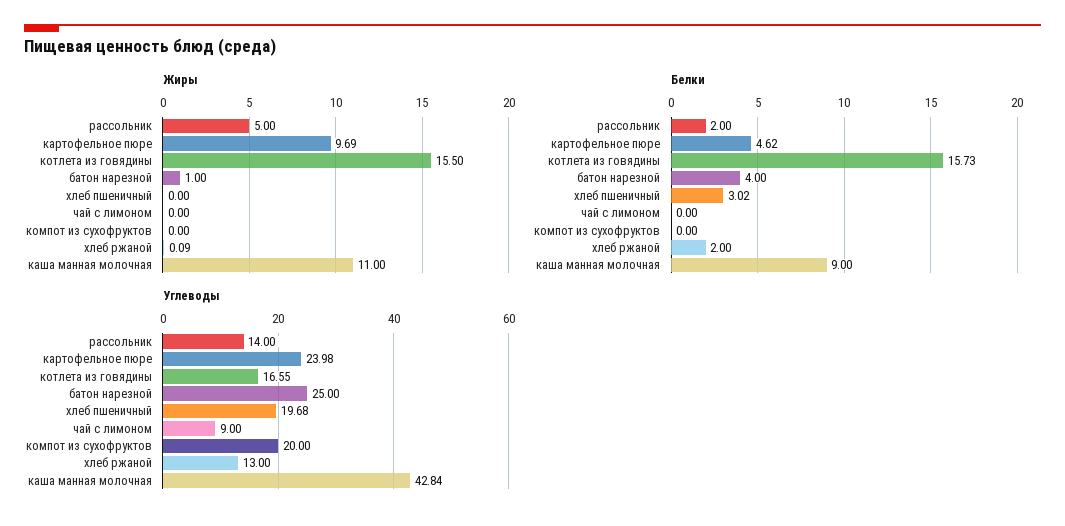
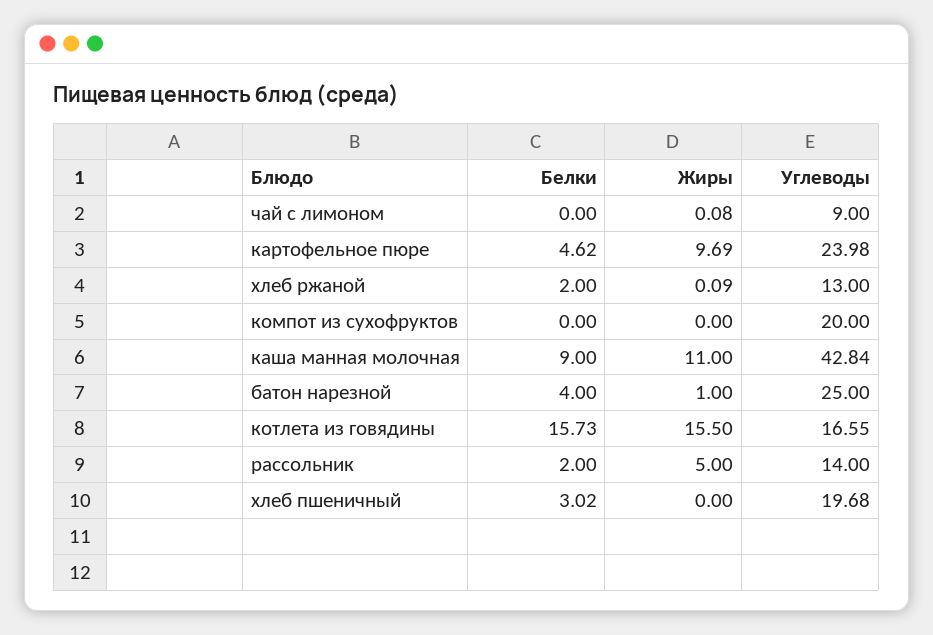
  {
    "Жиры": {
      "рассольник": 5,
      "картофельное пюре": 9.69,
      "котлета из говядины": 15.5,
      "батон нарезной": 1,
      "хлеб пшеничный": 0,
-     "чай с лимоном": 0,
+     "чай с лимоном": 0.08,
      "компот из сухофруктов": 0,
      "хлеб ржаной": 0.09,
      "каша манная молочная": 11
    },
    "Белки": {
      "рассольник": 2,
      "картофельное пюре": 4.62,
      "котлета из говядины": 15.73,
      "батон нарезной": 4,
      "хлеб пшеничный": 3.02,
      "чай с лимоном": 0,
      "компот из сухофруктов": 0,
      "хлеб ржаной": 2,
      "каша манная молочная": 9
    },
    "Углеводы": {
      "рассольник": 14,
      "картофельное пюре": 23.98,
      "котлета из говядины": 16.55,
      "батон нарезной": 25,
      "хлеб пшеничный": 19.68,
      "чай с лимоном": 9,
      "компот из сухофруктов": 20,
      "хлеб ржаной": 13,
      "каша манная молочная": 42.84
    }
  }

